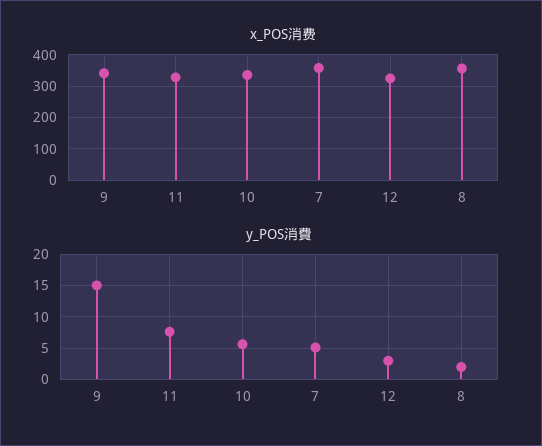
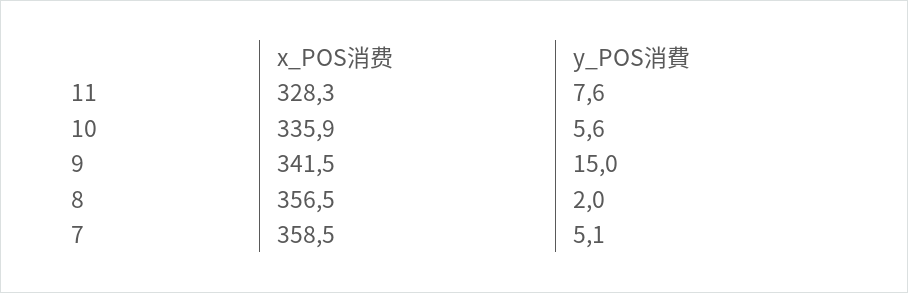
  {
    "x_POS消费": {
      "9": 341.5,
      "11": 328.3,
      "10": 335.9,
      "7": 358.5,
-     "12": 320,
      "8": 356.5
    },
    "y_POS消費": {
      "9": 15,
      "11": 7.6,
      "10": 5.6,
      "7": 5.1,
-     "12": 3,
      "8": 2
    }
  }

